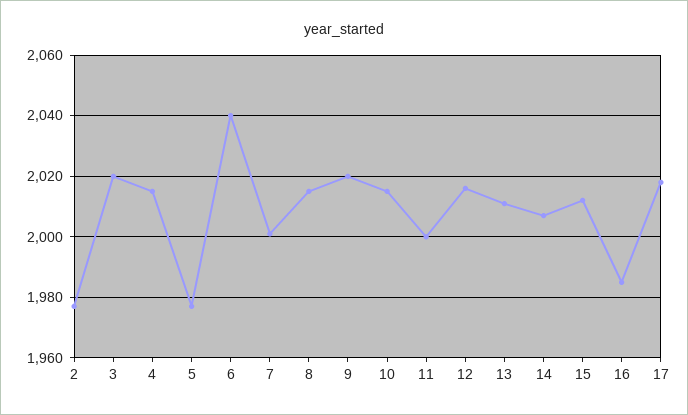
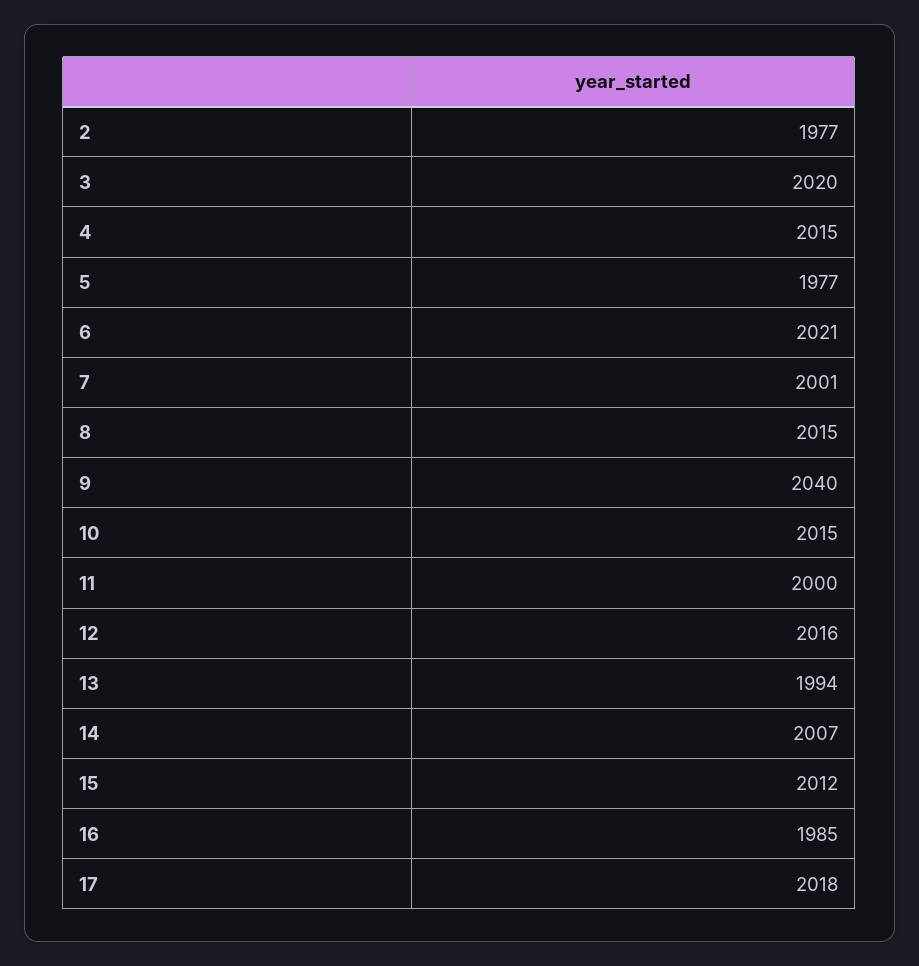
  {
    "2": 1977,
    "3": 2020,
    "4": 2015,
    "5": 1977,
-   "6": 2040,
+   "6": 2021,
    "7": 2001,
    "8": 2015,
-   "9": 2020,
+   "9": 2040,
    "10": 2015,
    "11": 2000,
    "12": 2016,
-   "13": 2010,
+   "13": 1994,
    "14": 2007,
    "15": 2012,
    "16": 1985,
    "17": 2018
  }

